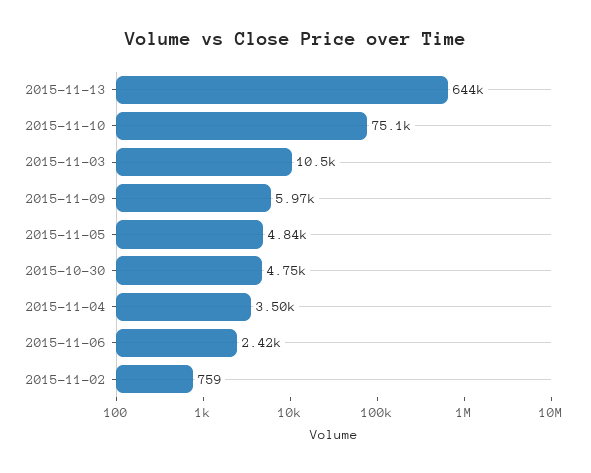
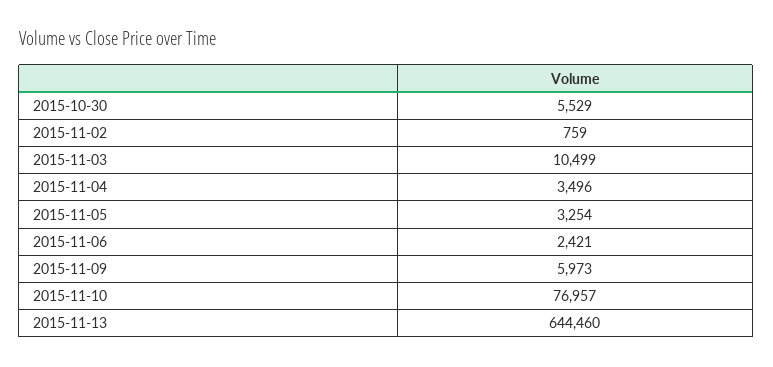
  {
    "2015-11-13": 644460,
-   "2015-11-10": 75100,
+   "2015-11-10": 76957,
    "2015-11-03": 10499,
    "2015-11-09": 5973,
-   "2015-11-05": 4840,
+   "2015-11-05": 3254,
-   "2015-10-30": 4750,
+   "2015-10-30": 5529,
    "2015-11-04": 3496,
    "2015-11-06": 2421,
    "2015-11-02": 759
  }

